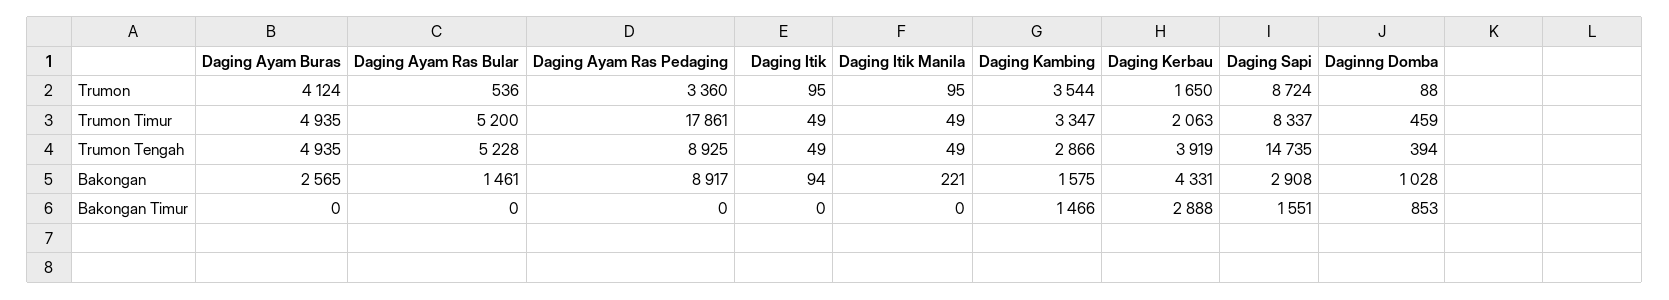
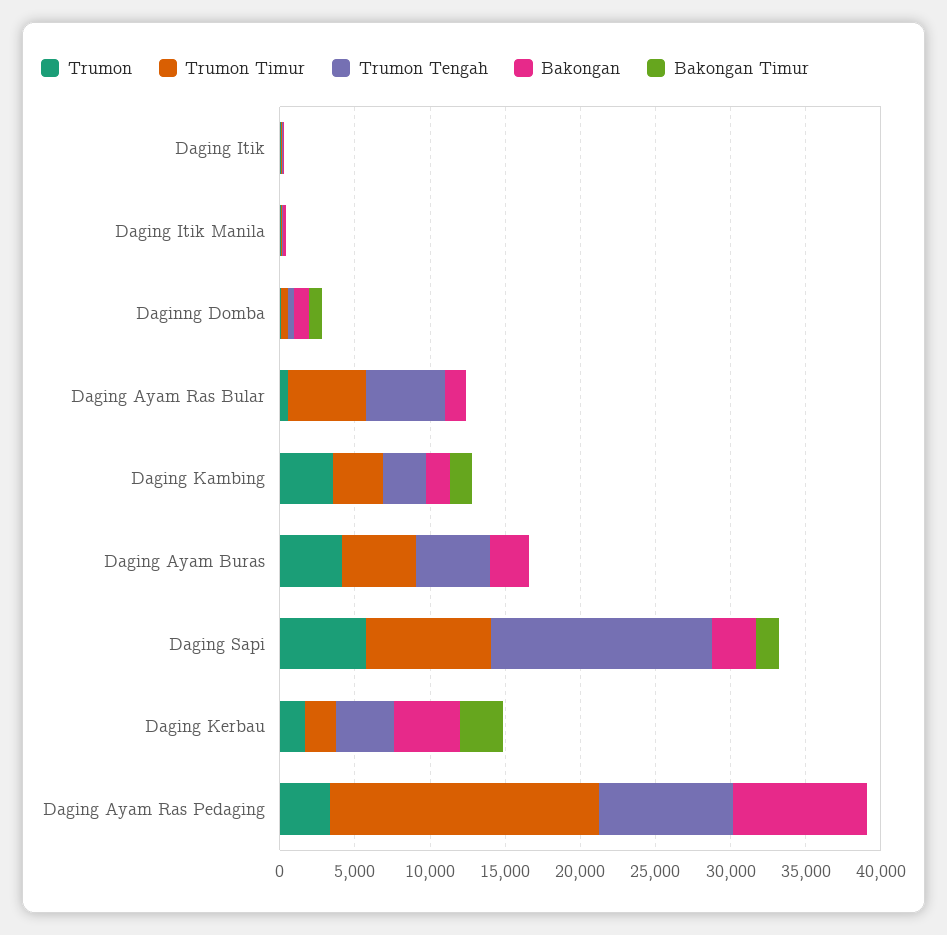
  {
    "Trumon": {
      "Daging Ayam Buras": 4124,
      "Daging Ayam Ras Bular": 536,
      "Daging Ayam Ras Pedaging": 3360,
      "Daging Itik": 95,
      "Daging Itik Manila": 95,
      "Daging Kambing": 3544,
      "Daging Kerbau": 1650,
-     "Daging Sapi": 8724,
+     "Daging Sapi": 6000,
      "Daginng Domba": 88
    },
    "Trumon Timur": {
      "Daging Ayam Buras": 4935,
      "Daging Ayam Ras Bular": 5200,
      "Daging Ayam Ras Pedaging": 17861,
      "Daging Itik": 49,
      "Daging Itik Manila": 49,
      "Daging Kambing": 3347,
      "Daging Kerbau": 2063,
      "Daging Sapi": 8337,
      "Daginng Domba": 459
    },
    "Trumon Tengah": {
      "Daging Ayam Buras": 4935,
      "Daging Ayam Ras Bular": 5228,
      "Daging Ayam Ras Pedaging": 8925,
      "Daging Itik": 49,
      "Daging Itik Manila": 49,
      "Daging Kambing": 2866,
      "Daging Kerbau": 3919,
      "Daging Sapi": 14735,
      "Daginng Domba": 394
    },
    "Bakongan": {
      "Daging Ayam Buras": 2565,
      "Daging Ayam Ras Bular": 1461,
      "Daging Ayam Ras Pedaging": 8917,
      "Daging Itik": 94,
      "Daging Itik Manila": 221,
      "Daging Kambing": 1575,
      "Daging Kerbau": 4331,
      "Daging Sapi": 2908,
      "Daginng Domba": 1028
    },
    "Bakongan Timur": {
      "Daging Ayam Buras": 0,
      "Daging Ayam Ras Bular": 0,
      "Daging Ayam Ras Pedaging": 0,
      "Daging Itik": 0,
      "Daging Itik Manila": 0,
      "Daging Kambing": 1466,
      "Daging Kerbau": 2888,
      "Daging Sapi": 1551,
      "Daginng Domba": 853
    }
  }

